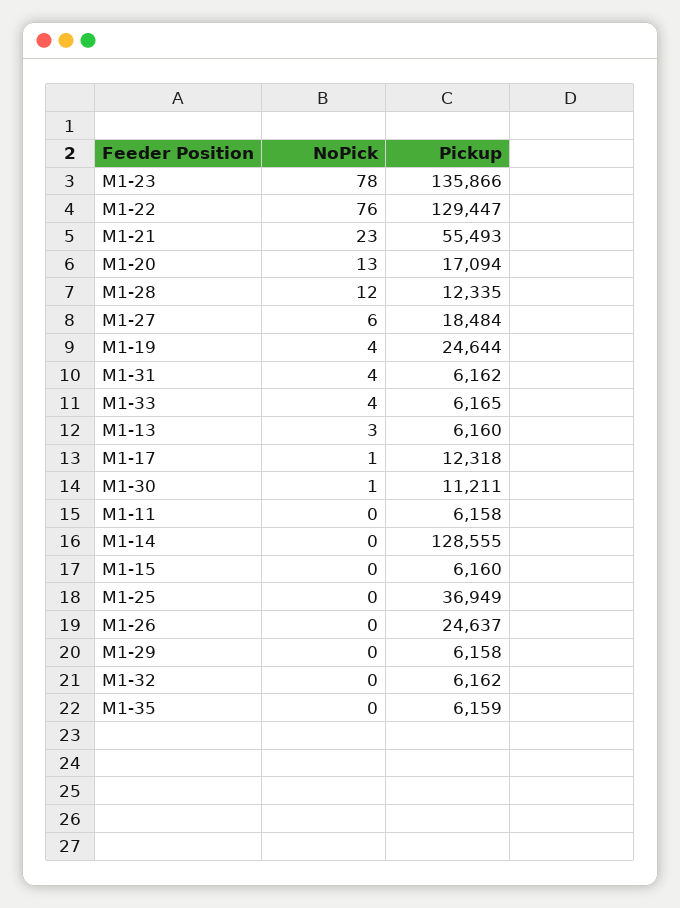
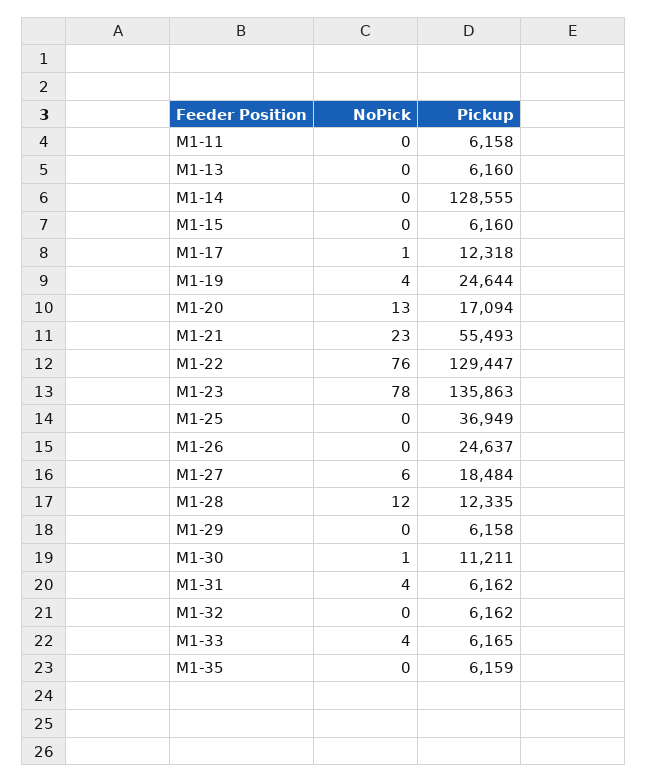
  {
    "NoPick": {
      "M1-23": 78,
      "M1-22": 76,
      "M1-21": 23,
      "M1-20": 13,
      "M1-28": 12,
      "M1-27": 6,
      "M1-19": 4,
      "M1-31": 4,
      "M1-33": 4,
-     "M1-13": 3,
+     "M1-13": 0,
      "M1-17": 1,
      "M1-30": 1,
      "M1-11": 0,
      "M1-14": 0,
      "M1-15": 0,
      "M1-25": 0,
      "M1-26": 0,
      "M1-29": 0,
      "M1-32": 0,
      "M1-35": 0
    },
    "Pickup": {
-     "M1-23": 135866,
+     "M1-23": 135863,
      "M1-22": 129447,
      "M1-21": 55493,
      "M1-20": 17094,
      "M1-28": 12335,
      "M1-27": 18484,
      "M1-19": 24644,
      "M1-31": 6162,
      "M1-33": 6165,
      "M1-13": 6160,
      "M1-17": 12318,
      "M1-30": 11211,
      "M1-11": 6158,
      "M1-14": 128555,
      "M1-15": 6160,
      "M1-25": 36949,
      "M1-26": 24637,
      "M1-29": 6158,
      "M1-32": 6162,
      "M1-35": 6159
    }
  }

